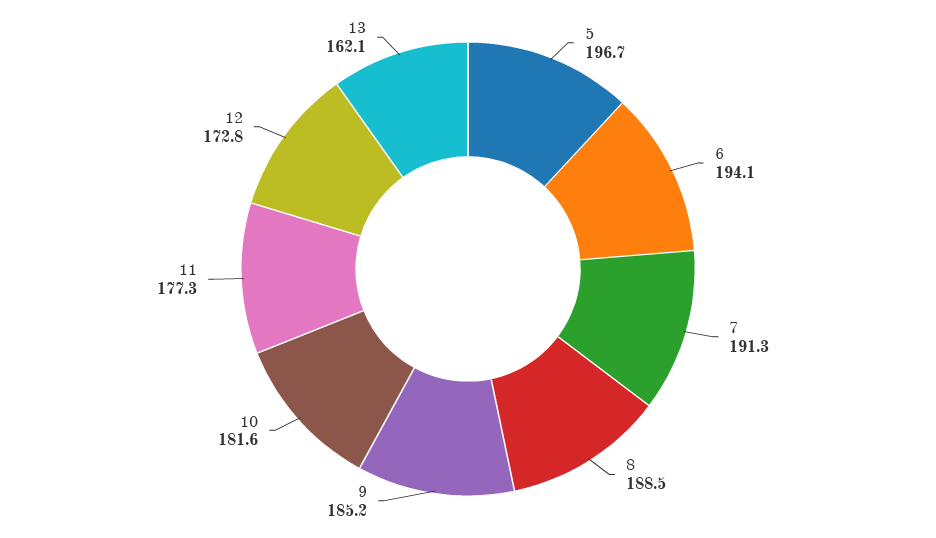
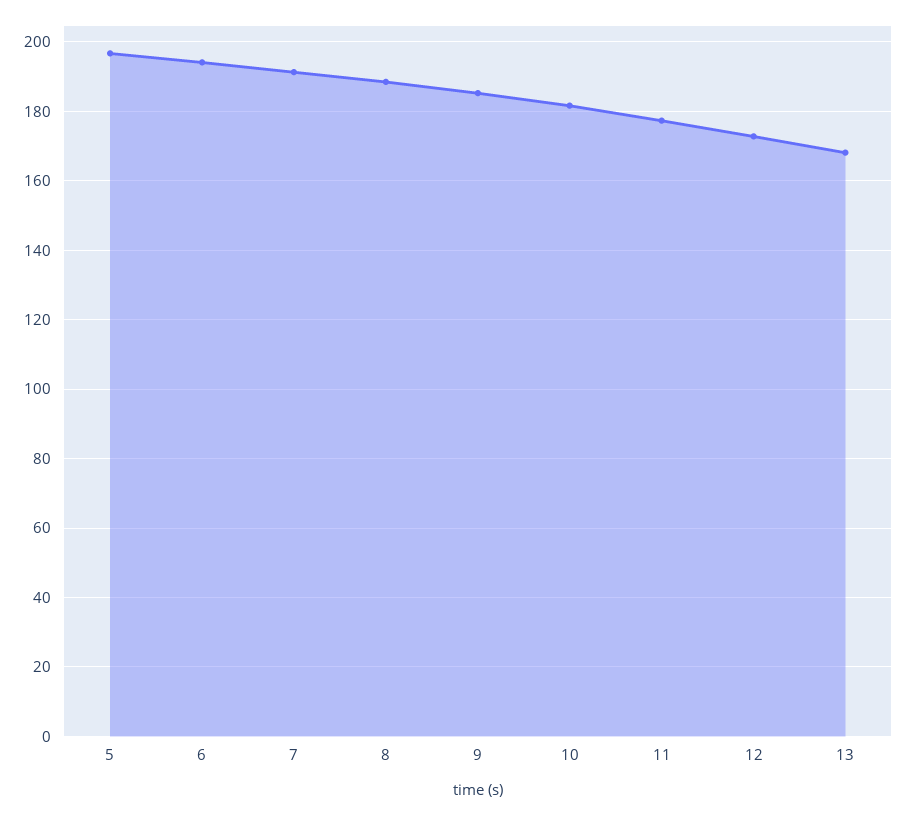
  {
    "5": 196.7,
    "6": 194.1,
    "7": 191.3,
    "8": 188.5,
    "9": 185.2,
    "10": 181.6,
    "11": 177.3,
    "12": 172.8,
-   "13": 162.1
+   "13": 168
  }

